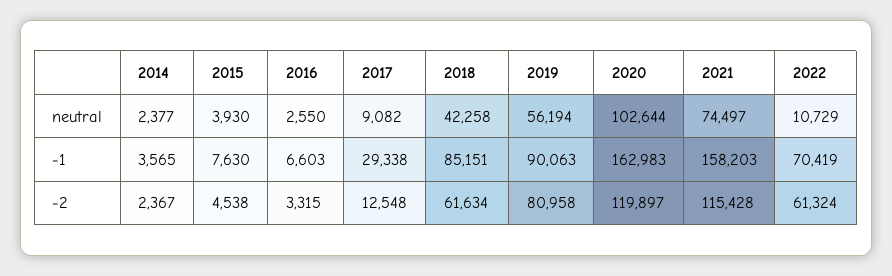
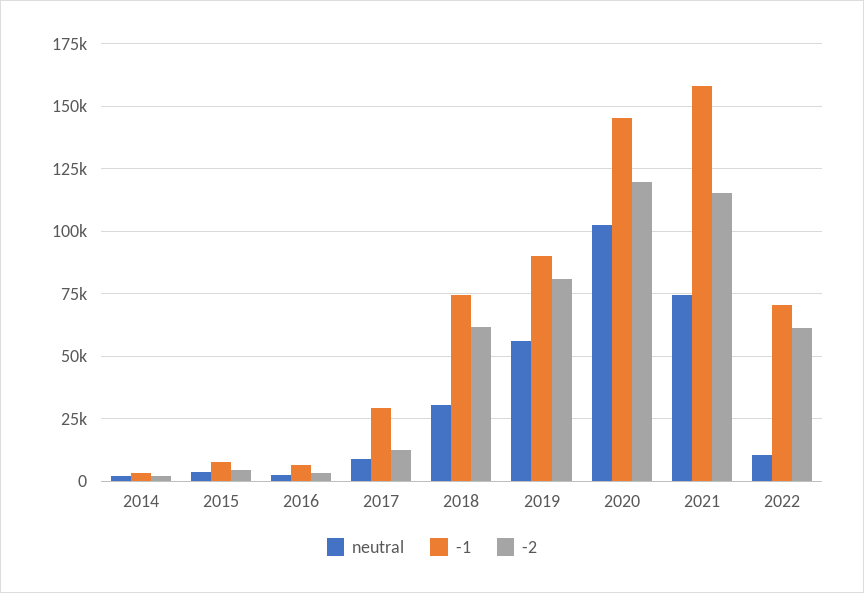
  {
    "neutral": {
      "2014": 2377,
      "2015": 3930,
      "2016": 2550,
      "2017": 9082,
-     "2018": 42258,
+     "2018": 30000,
      "2019": 56194,
      "2020": 102644,
      "2021": 74497,
      "2022": 10729
    },
    "-1": {
      "2014": 3565,
      "2015": 7630,
      "2016": 6603,
      "2017": 29338,
-     "2018": 85151,
+     "2018": 75000,
      "2019": 90063,
-     "2020": 162983,
+     "2020": 145000,
      "2021": 158203,
      "2022": 70419
    },
    "-2": {
      "2014": 2367,
      "2015": 4538,
      "2016": 3315,
      "2017": 12548,
      "2018": 61634,
      "2019": 80958,
      "2020": 119897,
      "2021": 115428,
      "2022": 61324
    }
  }

